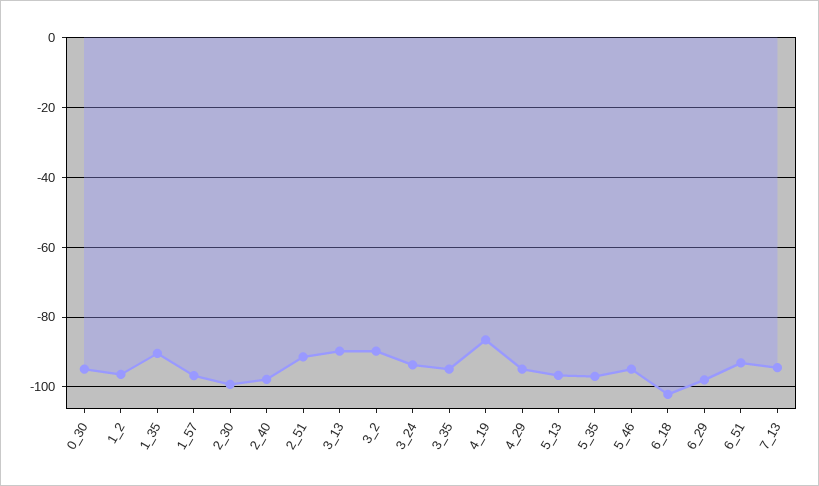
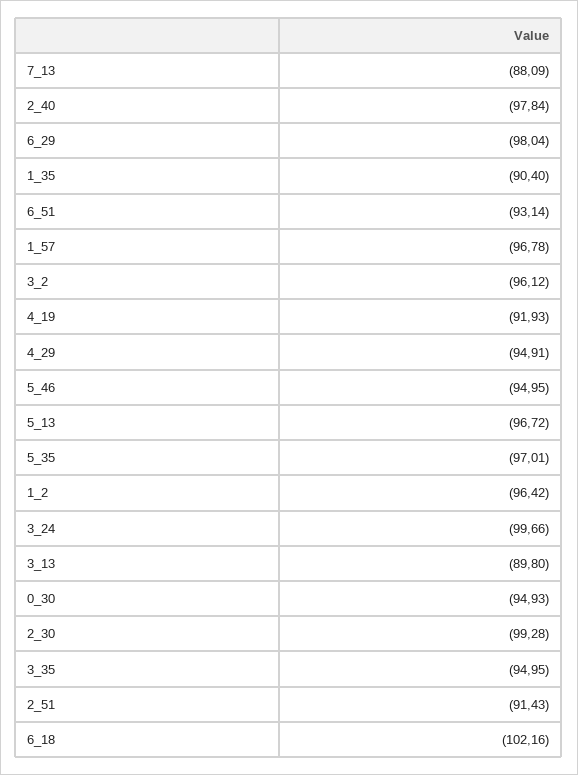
  {
    "0_30": -94.93,
    "1_2": -96.42,
    "1_35": -90.4,
    "1_57": -96.78,
    "2_30": -99.28,
    "2_40": -97.84,
    "2_51": -91.43,
    "3_13": -89.8,
-   "3_2": -90,
+   "3_2": -96.12,
-   "3_24": -94,
+   "3_24": -99.66,
    "3_35": -94.95,
-   "4_19": -86,
+   "4_19": -91.93,
    "4_29": -94.91,
    "5_13": -96.72,
    "5_35": -97.01,
    "5_46": -94.95,
    "6_18": -102.16,
    "6_29": -98.04,
    "6_51": -93.14,
-   "7_13": -94
+   "7_13": -88.09
  }

